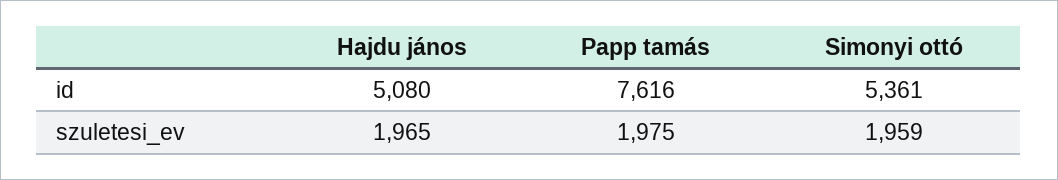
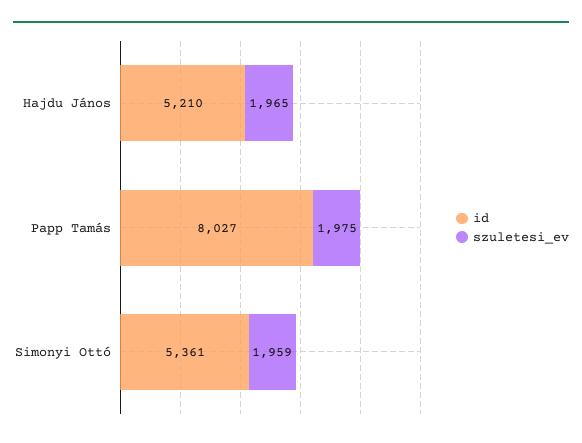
  {
    "id": {
-     "Hajdu jános": 5080,
+     "Hajdu jános": 5210,
-     "Papp tamás": 7616,
+     "Papp tamás": 8027,
      "Simonyi ottó": 5361
    },
    "szuletesi_ev": {
      "Hajdu jános": 1965,
      "Papp tamás": 1975,
      "Simonyi ottó": 1959
    }
  }

